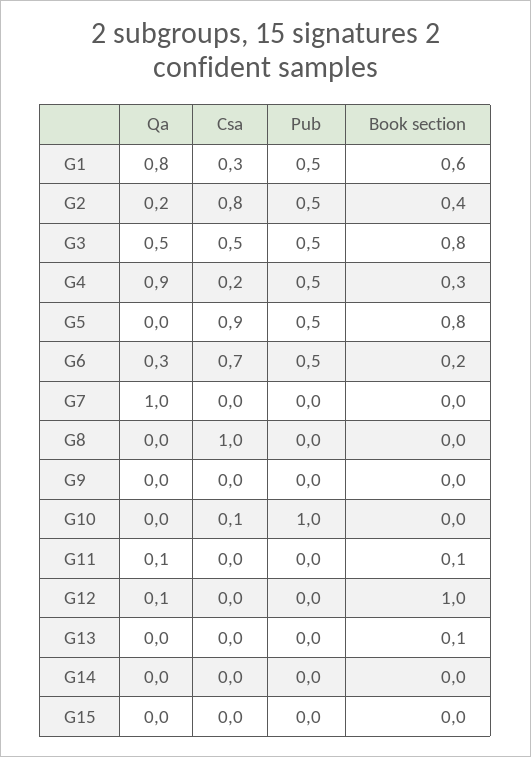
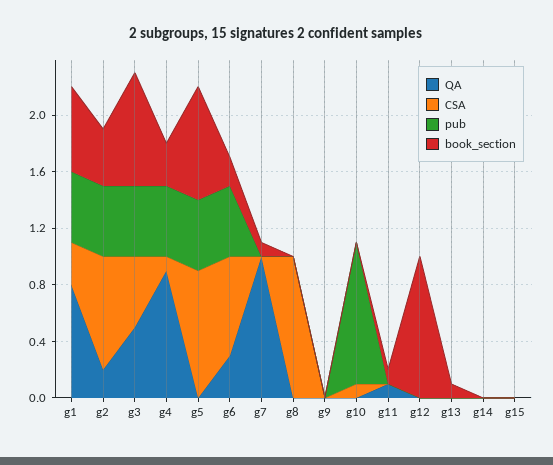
  {
    "Qa": {
      "G1": 0.8,
      "G2": 0.2,
      "G3": 0.5,
      "G4": 0.9,
      "G5": 0,
      "G6": 0.3,
      "G7": 1,
      "G8": 0,
      "G9": 0,
      "G10": 0,
      "G11": 0.1,
-     "G12": 0.1,
+     "G12": 0,
      "G13": 0,
      "G14": 0,
      "G15": 0
    },
    "Csa": {
      "G1": 0.3,
      "G2": 0.8,
      "G3": 0.5,
-     "G4": 0.2,
+     "G4": 0.1,
      "G5": 0.9,
      "G6": 0.7,
      "G7": 0,
      "G8": 1,
      "G9": 0,
      "G10": 0.1,
      "G11": 0,
      "G12": 0,
      "G13": 0,
      "G14": 0,
      "G15": 0
    },
    "Pub": {
      "G1": 0.5,
      "G2": 0.5,
      "G3": 0.5,
      "G4": 0.5,
      "G5": 0.5,
      "G6": 0.5,
      "G7": 0,
      "G8": 0,
      "G9": 0,
      "G10": 1,
      "G11": 0,
      "G12": 0,
      "G13": 0,
      "G14": 0,
      "G15": 0
    },
    "Book section": {
      "G1": 0.6,
      "G2": 0.4,
      "G3": 0.8,
      "G4": 0.3,
      "G5": 0.8,
      "G6": 0.2,
-     "G7": 0,
+     "G7": 0.1,
      "G8": 0,
      "G9": 0,
      "G10": 0,
      "G11": 0.1,
      "G12": 1,
      "G13": 0.1,
      "G14": 0,
      "G15": 0
    }
  }

